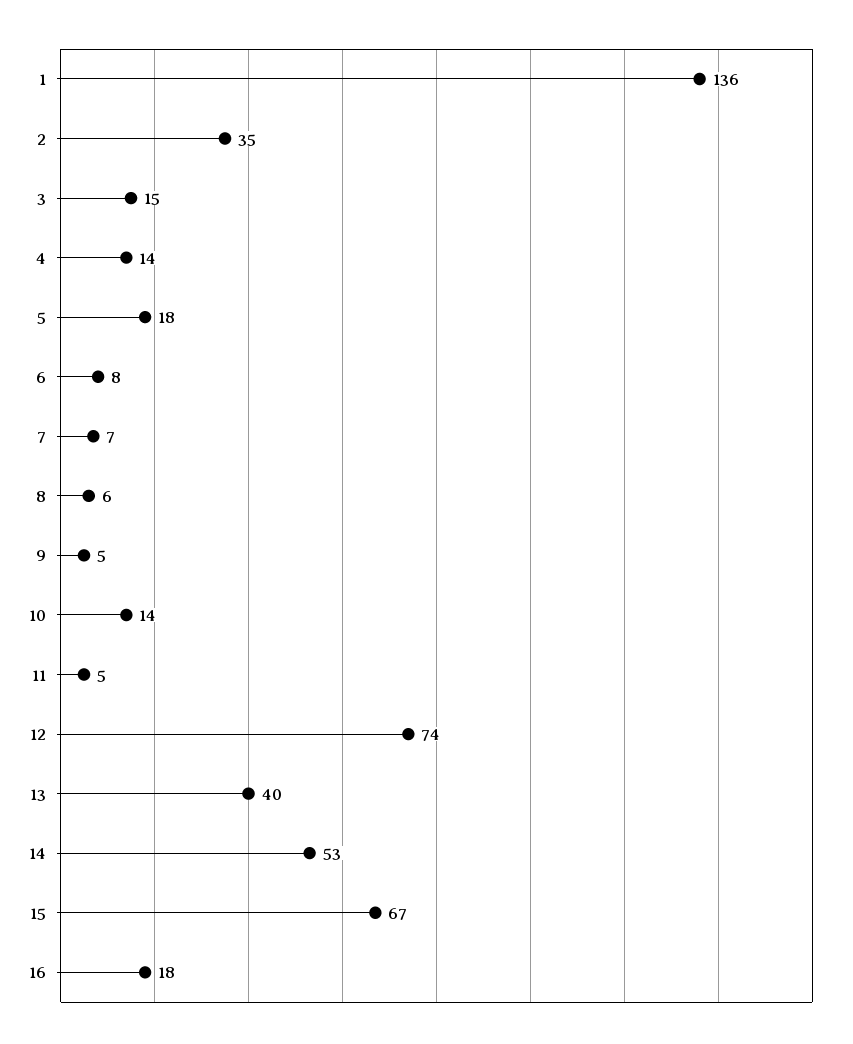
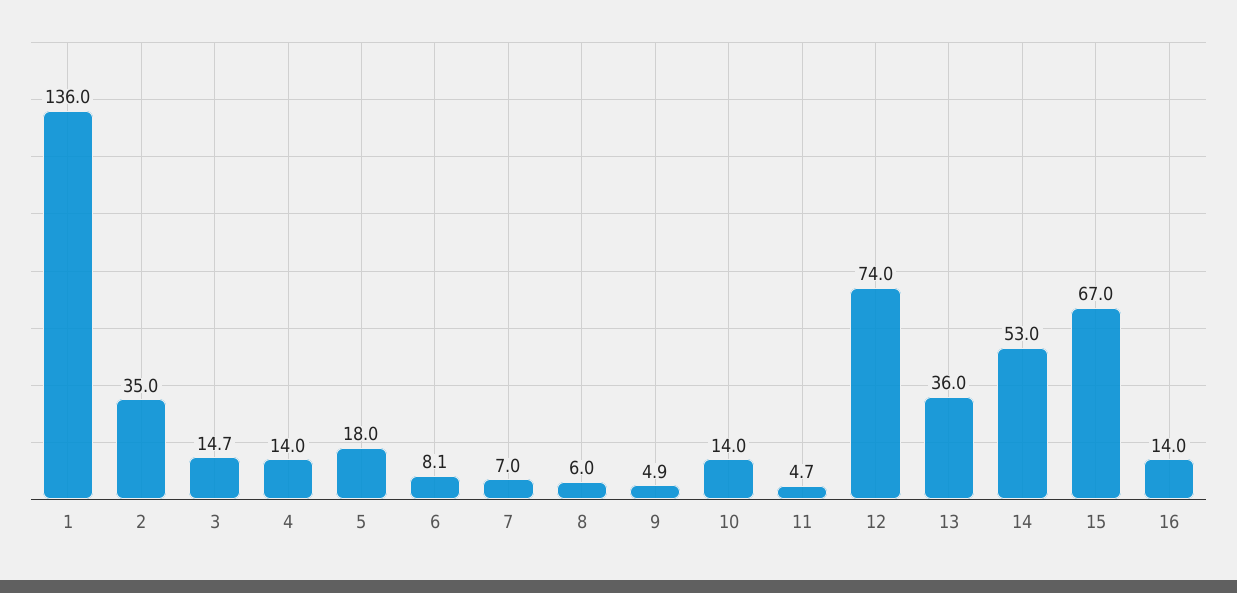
  {
    "1": 136,
    "2": 35,
    "3": 14.7,
    "4": 14,
    "5": 18,
    "6": 8.1,
    "7": 7,
    "8": 6,
    "9": 4.9,
    "10": 14,
    "11": 4.7,
    "12": 74,
-   "13": 40,
+   "13": 36,
    "14": 53,
    "15": 67,
-   "16": 18
+   "16": 14
  }

